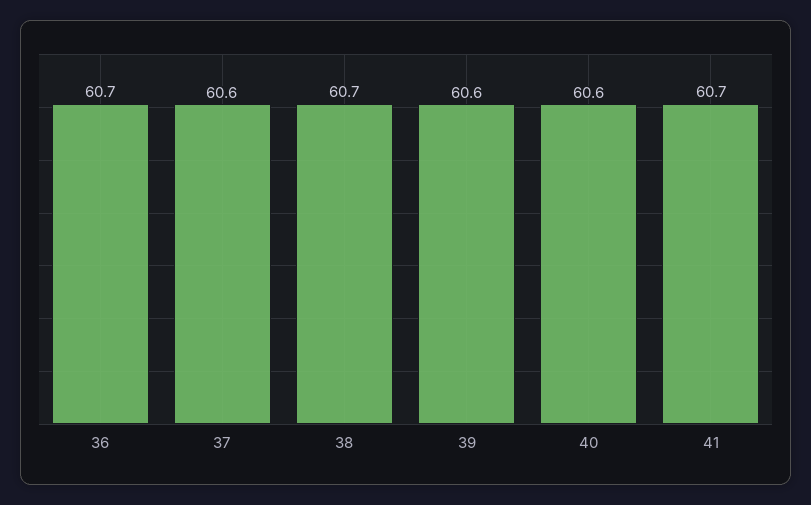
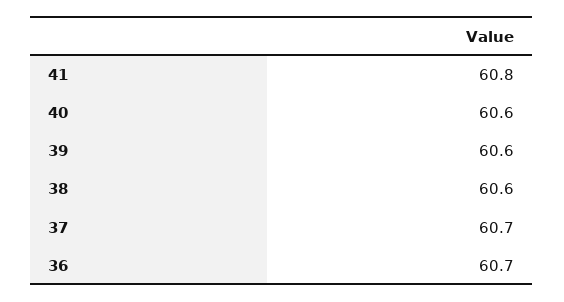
  {
    "36": 60.7,
-   "37": 60.6,
+   "37": 60.7,
-   "38": 60.7,
+   "38": 60.6,
    "39": 60.6,
    "40": 60.6,
-   "41": 60.7
+   "41": 60.8
  }

